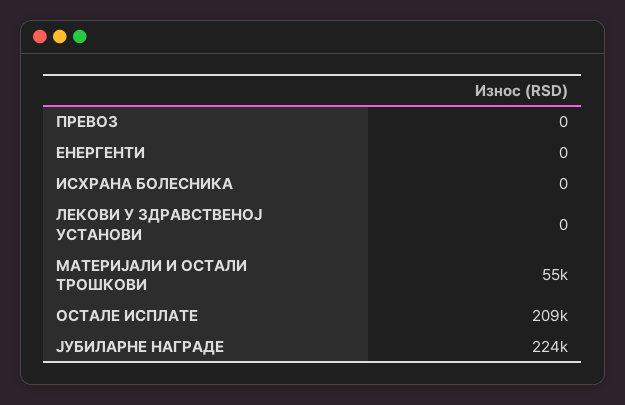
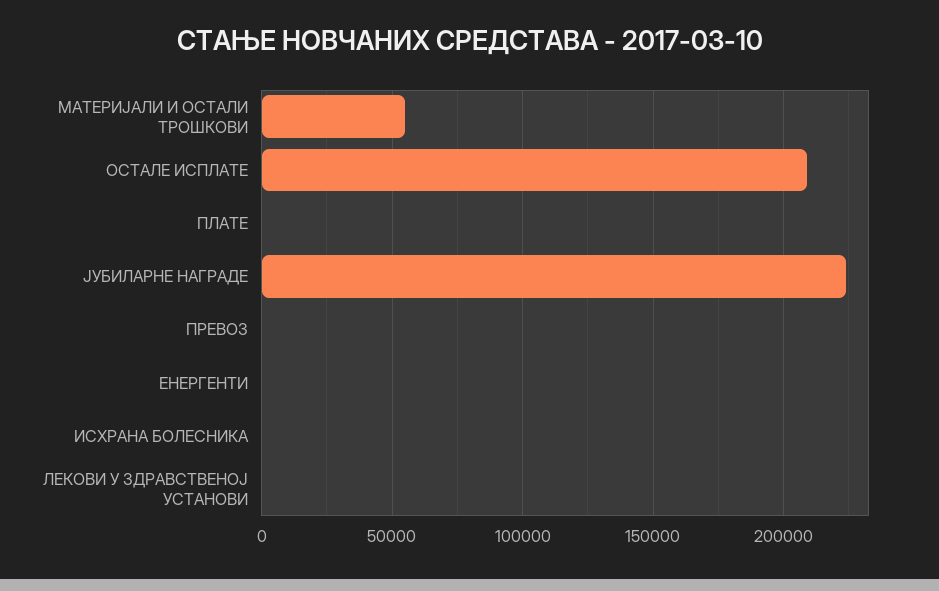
  {
    "ПРЕВОЗ": 0,
    "ЕНЕРГЕНТИ": 0,
    "ИСХРАНА БОЛЕСНИКА": 0,
    "ЛЕКОВИ У ЗДРАВСТВЕНОЈ УСТАНОВИ": 0,
    "МАТЕРИЈАЛИ И ОСТАЛИ ТРОШКОВИ": 55000,
    "ОСТАЛЕ ИСПЛАТЕ": 209000,
-   "ЈУБИЛАРНЕ НАГРАДЕ": 224000
+   "ЈУБИЛАРНЕ НАГРАДЕ": 224000,
+   "ПЛАТЕ": 0
  }

